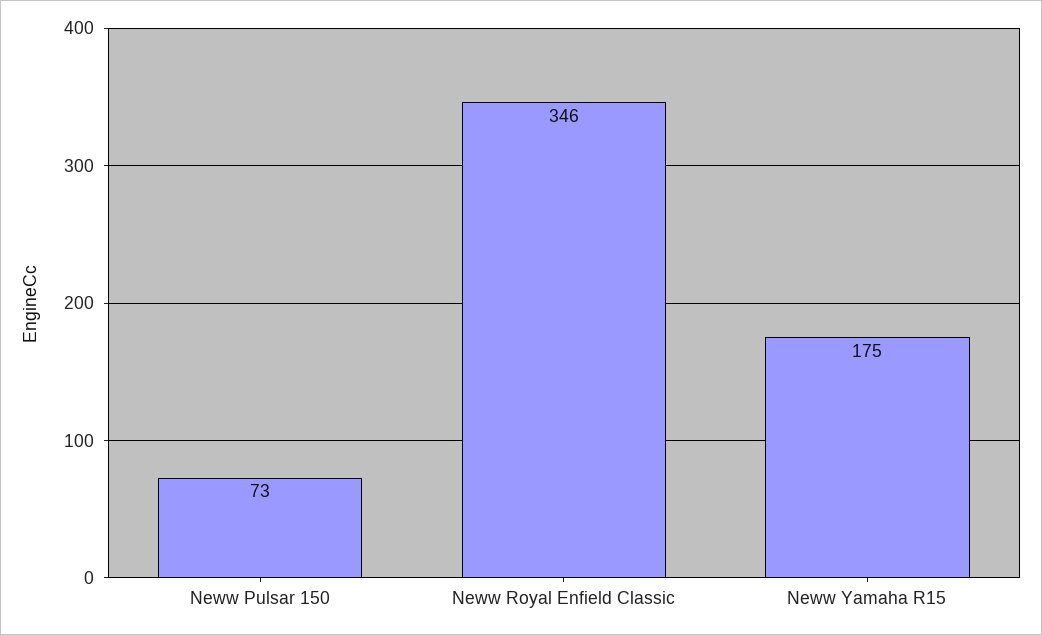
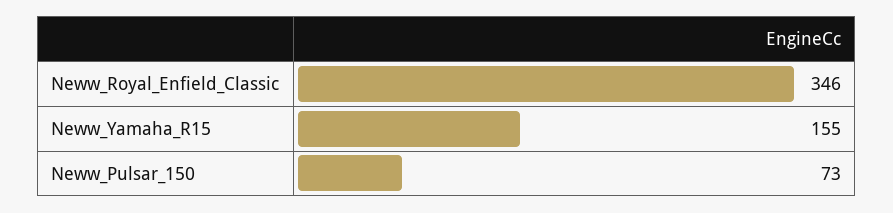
  {
    "Neww Pulsar 150": 73,
    "Neww Royal Enfield Classic": 346,
-   "Neww Yamaha R15": 175
+   "Neww Yamaha R15": 155
  }

